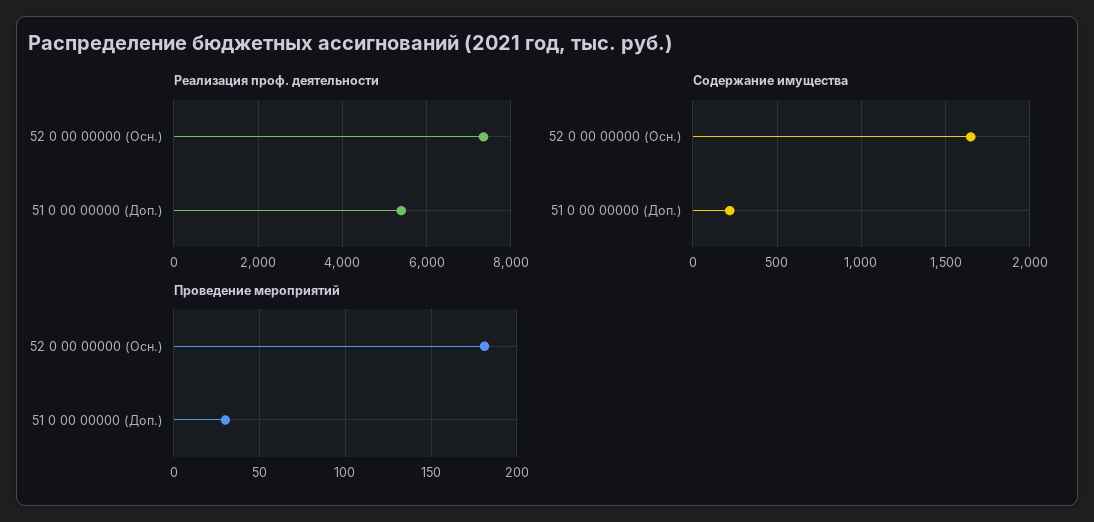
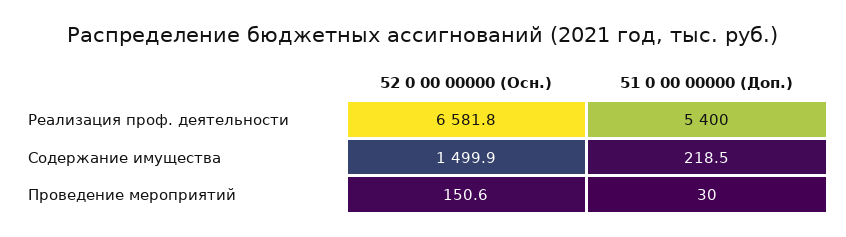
  {
    "Реализация проф. деятельности": {
-     "52 0 00 00000 (Осн.)": 7400,
+     "52 0 00 00000 (Осн.)": 6581.8,
      "51 0 00 00000 (Доп.)": 5400
    },
    "Содержание имущества": {
-     "52 0 00 00000 (Осн.)": 1650,
+     "52 0 00 00000 (Осн.)": 1499.9,
      "51 0 00 00000 (Доп.)": 218.5
    },
    "Проведение мероприятий": {
-     "52 0 00 00000 (Осн.)": 180,
+     "52 0 00 00000 (Осн.)": 150.6,
      "51 0 00 00000 (Доп.)": 30
    }
  }

